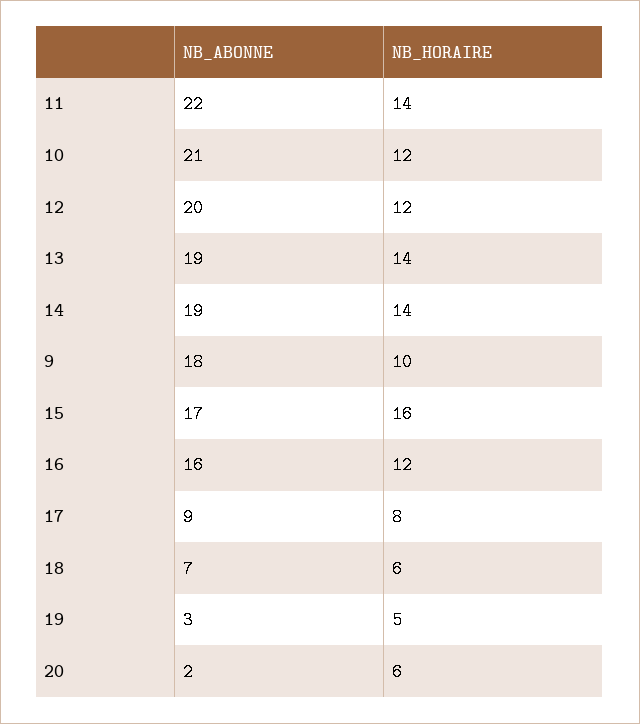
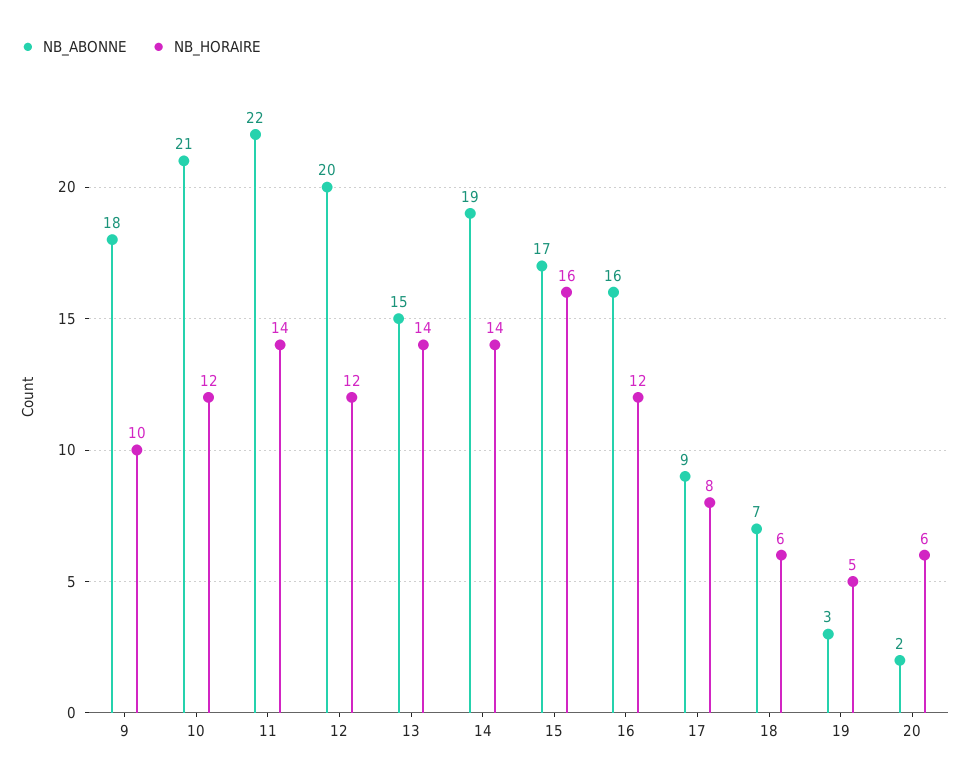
  {
    "NB_ABONNE": {
      "11": 22,
      "10": 21,
      "12": 20,
-     "13": 19,
+     "13": 15,
      "14": 19,
      "9": 18,
      "15": 17,
      "16": 16,
      "17": 9,
      "18": 7,
      "19": 3,
      "20": 2
    },
    "NB_HORAIRE": {
      "11": 14,
      "10": 12,
      "12": 12,
      "13": 14,
      "14": 14,
      "9": 10,
      "15": 16,
      "16": 12,
      "17": 8,
      "18": 6,
      "19": 5,
      "20": 6
    }
  }

